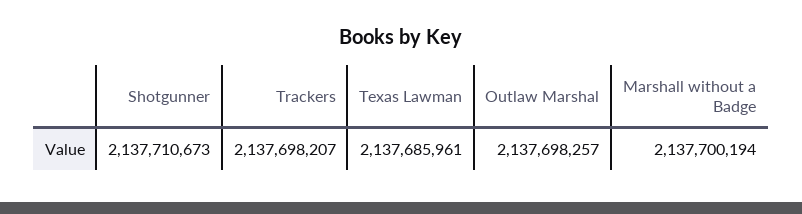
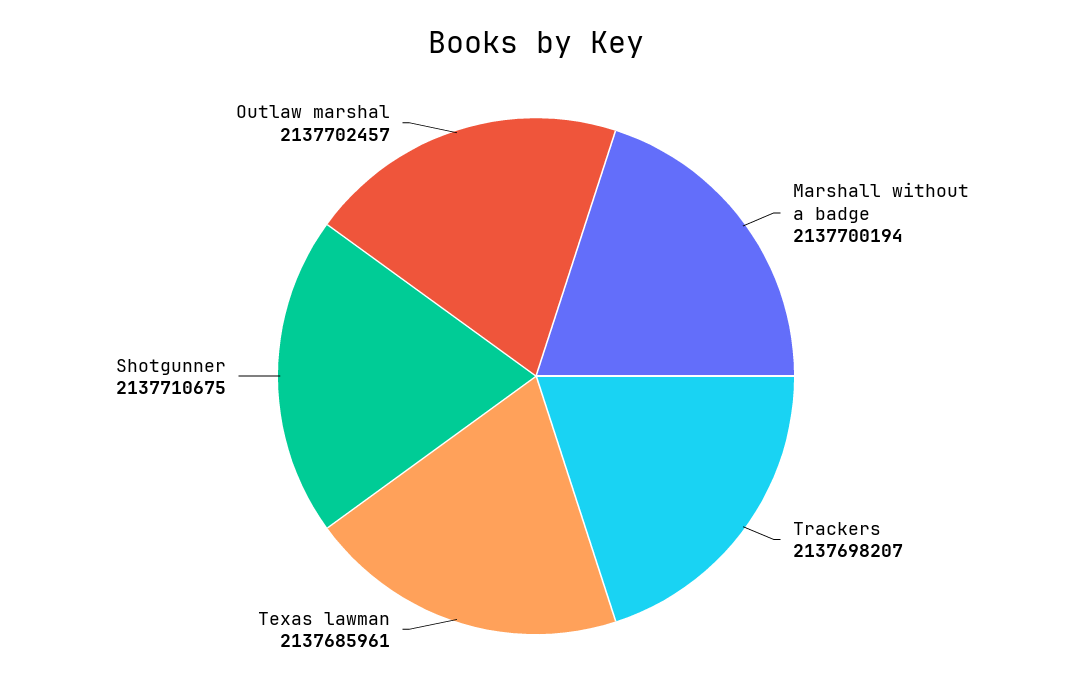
  {
-   "Shotgunner": 2137710673,
+   "Shotgunner": 2137710675,
    "Trackers": 2137698207,
    "Texas Lawman": 2137685961,
-   "Outlaw Marshal": 2137698257,
+   "Outlaw Marshal": 2137702457,
    "Marshall without a Badge": 2137700194
  }

